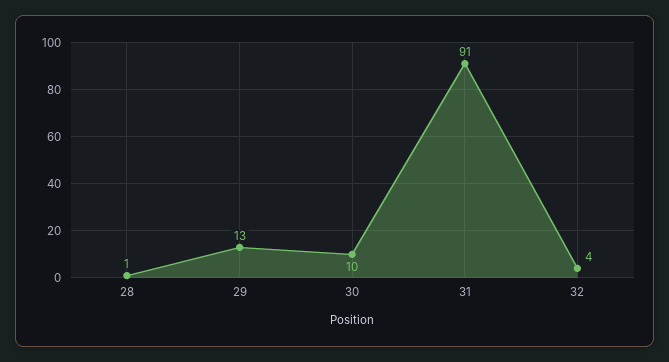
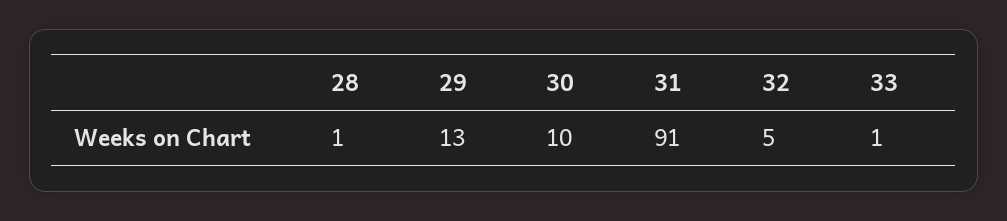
  {
    "28": 1,
    "29": 13,
    "30": 10,
    "31": 91,
-   "32": 4
+   "32": 5,
+   "33": 1
  }

